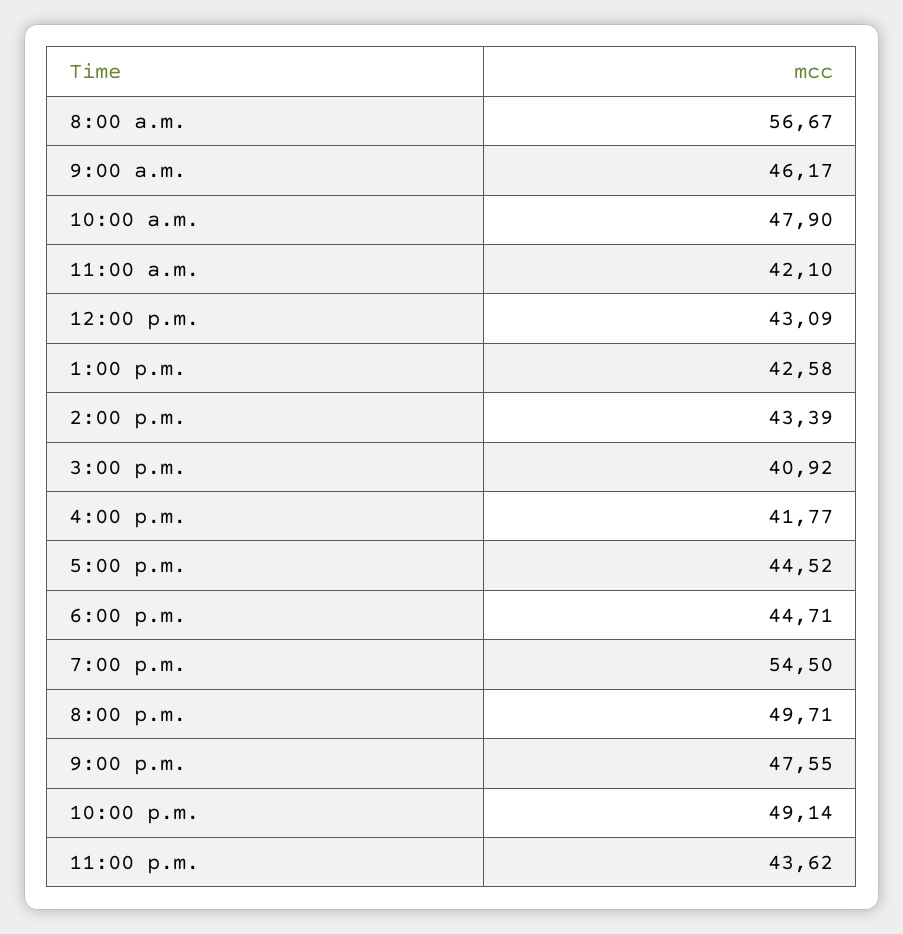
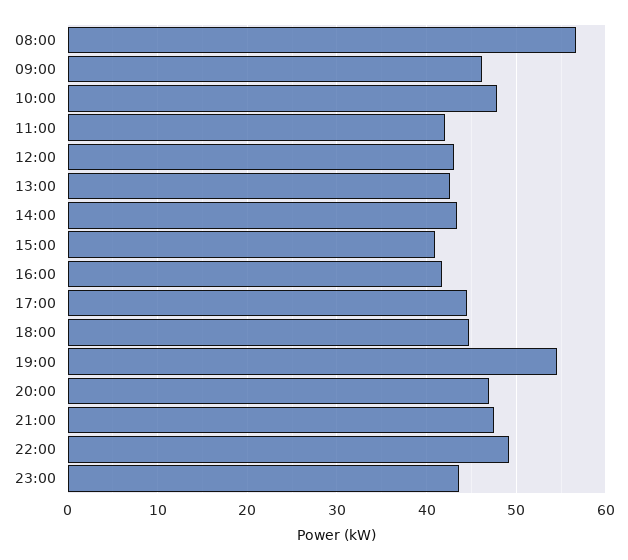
  {
    "8:00 a.m.": 56.67,
    "9:00 a.m.": 46.17,
    "10:00 a.m.": 47.9,
    "11:00 a.m.": 42.1,
    "12:00 p.m.": 43.09,
    "1:00 p.m.": 42.58,
    "2:00 p.m.": 43.39,
    "3:00 p.m.": 40.92,
    "4:00 p.m.": 41.77,
    "5:00 p.m.": 44.52,
    "6:00 p.m.": 44.71,
    "7:00 p.m.": 54.5,
-   "8:00 p.m.": 49.71,
+   "8:00 p.m.": 47,
    "9:00 p.m.": 47.55,
    "10:00 p.m.": 49.14,
    "11:00 p.m.": 43.62
  }

